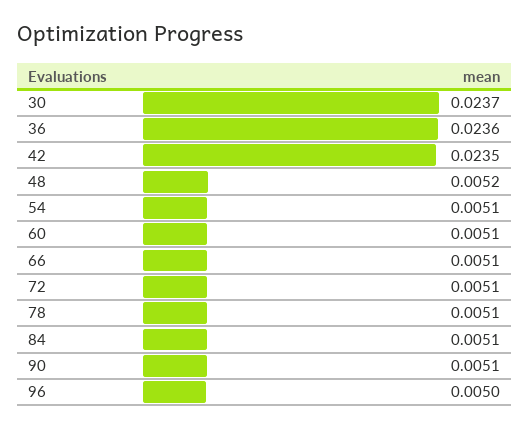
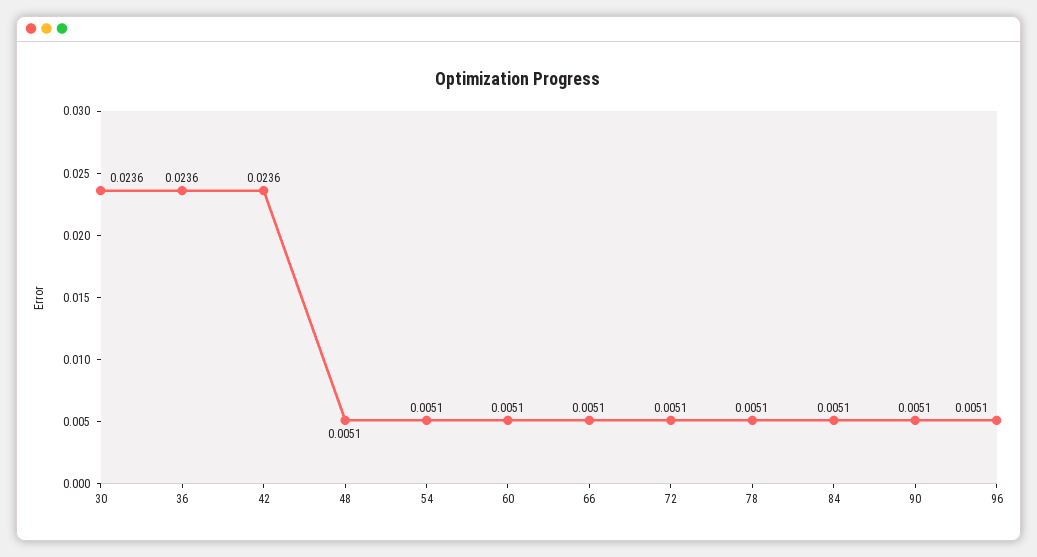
  {
-   "30": 0.0237,
+   "30": 0.0236,
    "36": 0.0236,
-   "42": 0.0235,
+   "42": 0.0236,
-   "48": 0.0052,
+   "48": 0.0051,
    "54": 0.0051,
    "60": 0.0051,
    "66": 0.0051,
    "72": 0.0051,
    "78": 0.0051,
    "84": 0.0051,
    "90": 0.0051,
-   "96": 0.005
+   "96": 0.0051
  }

